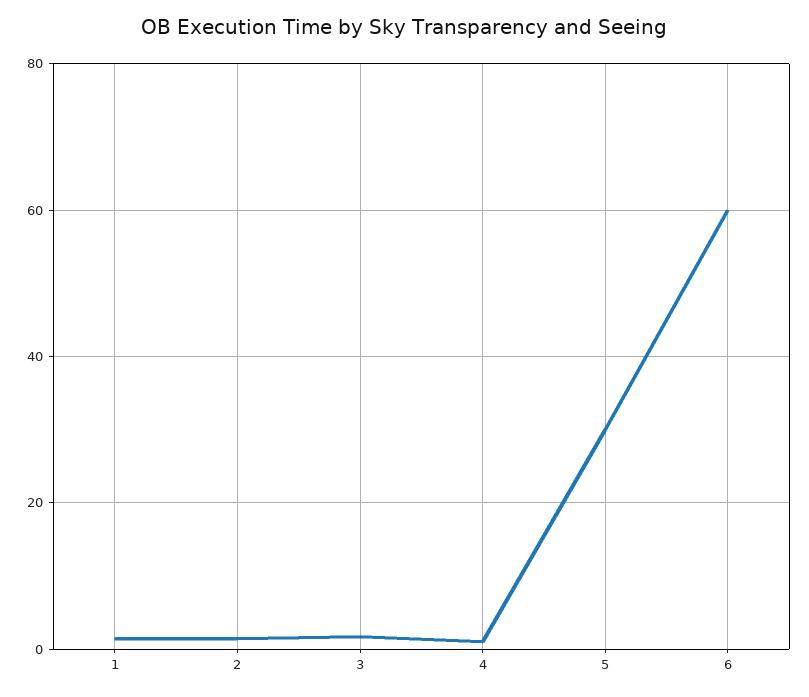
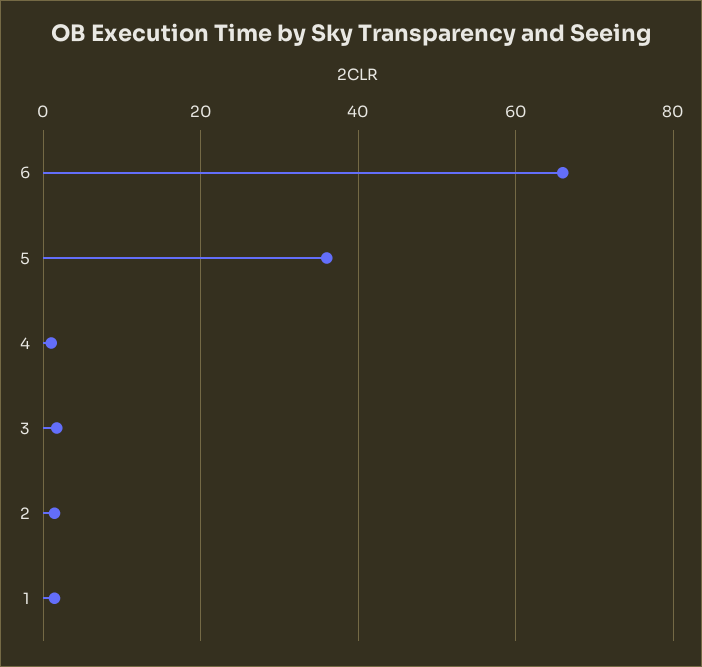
  {
    "1": 2,
    "2": 2,
    "3": 2,
    "4": 2,
-   "5": 30,
+   "5": 36,
-   "6": 60
+   "6": 66
  }

